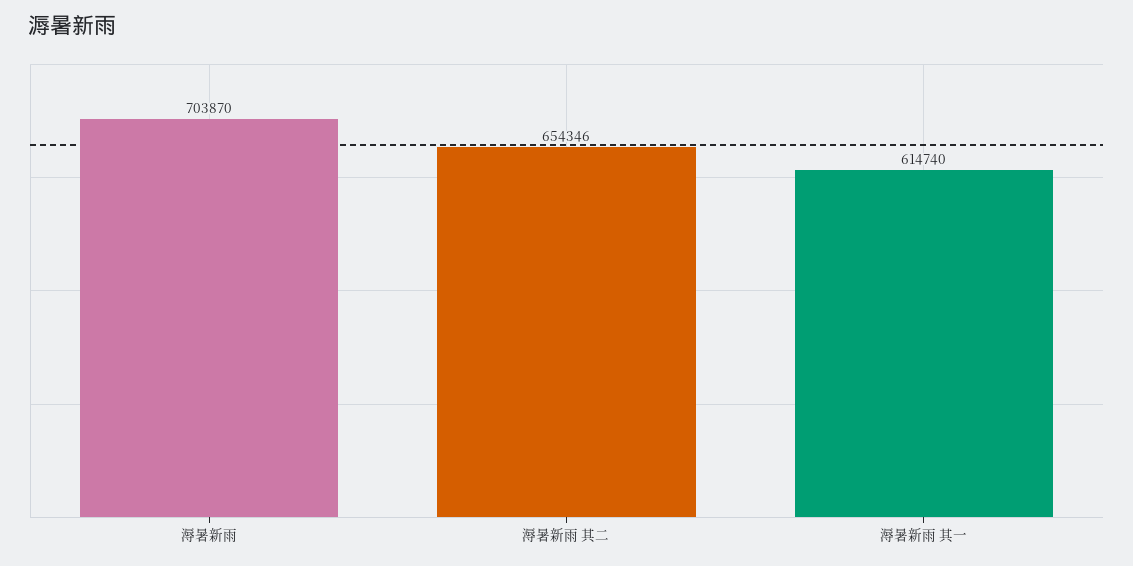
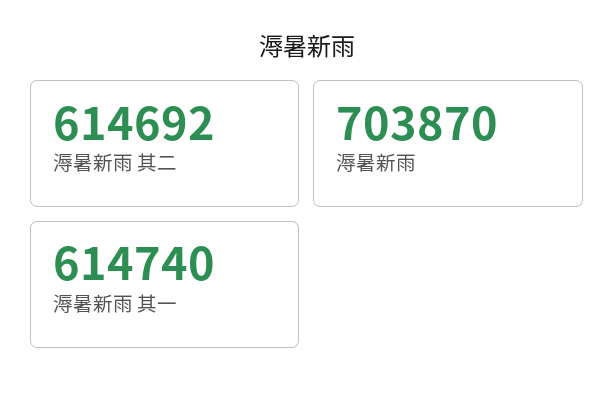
  {
    "溽暑新雨": 703870,
-   "溽暑新雨 其二": 654346,
+   "溽暑新雨 其二": 614692,
    "溽暑新雨 其一": 614740
  }

